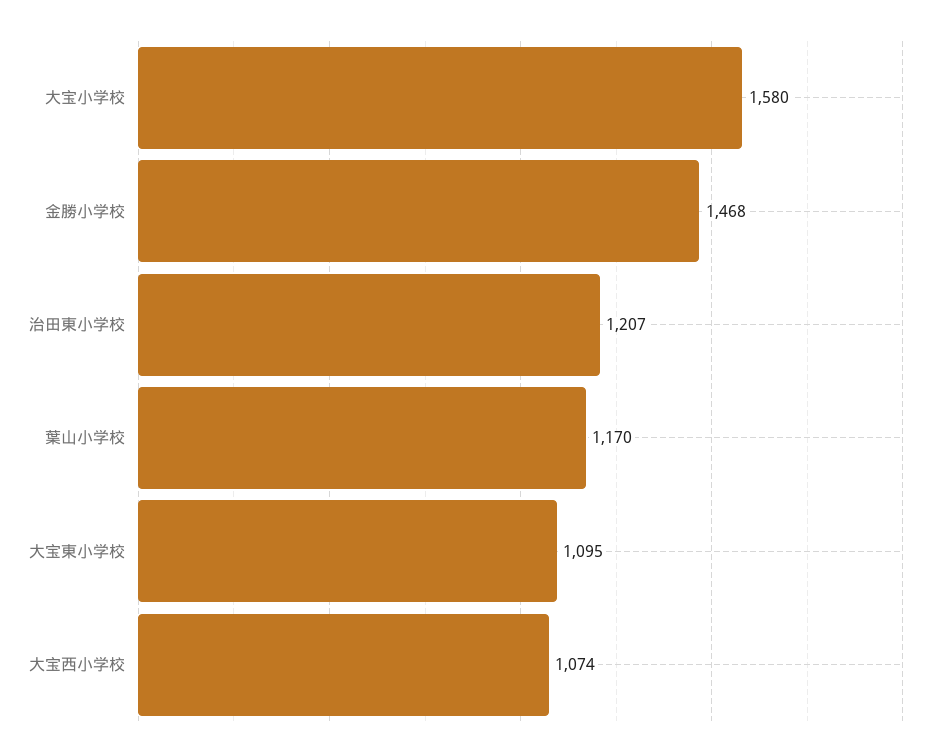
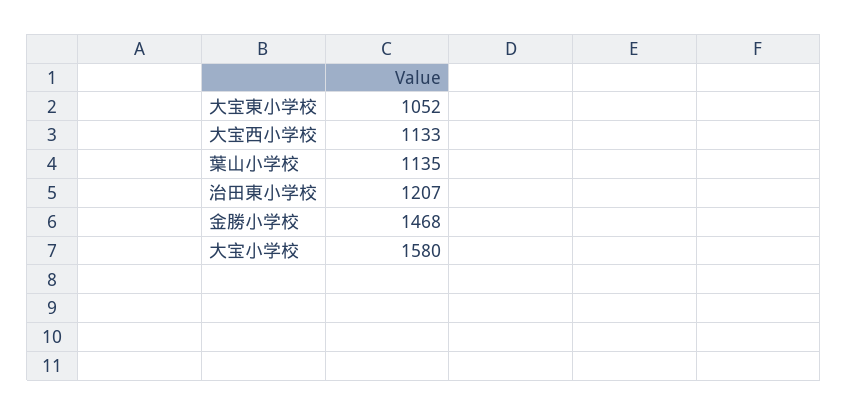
  {
    "大宝小学校": 1580,
    "金勝小学校": 1468,
    "治田東小学校": 1207,
-   "葉山小学校": 1170,
+   "葉山小学校": 1135,
-   "大宝東小学校": 1095,
+   "大宝東小学校": 1052,
-   "大宝西小学校": 1074
+   "大宝西小学校": 1133
  }

